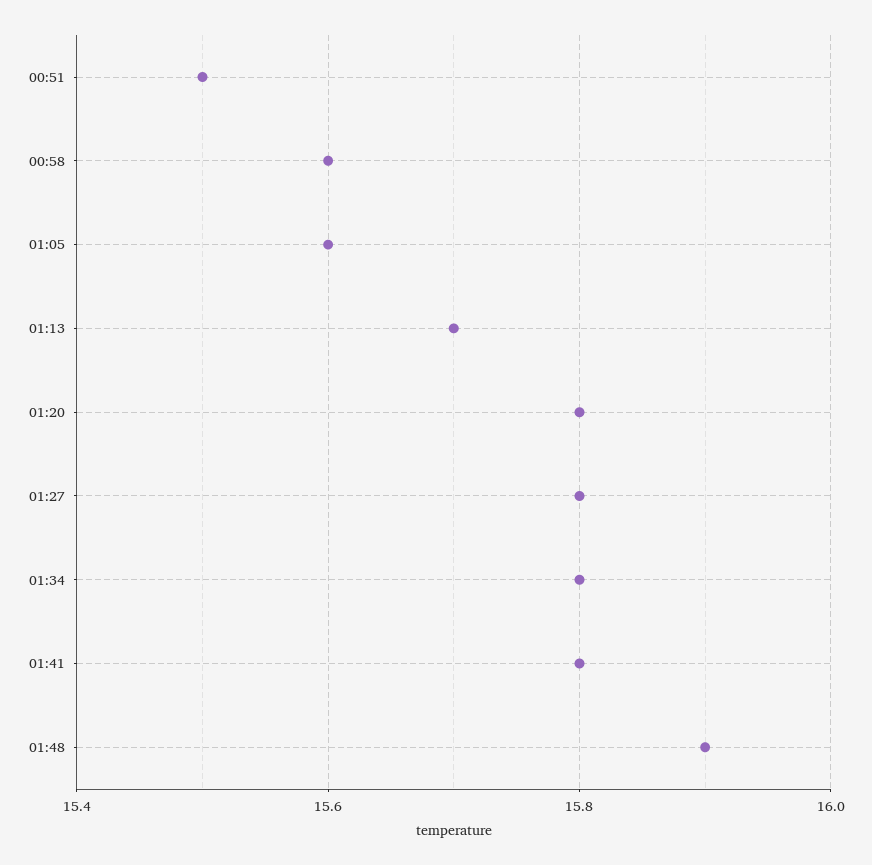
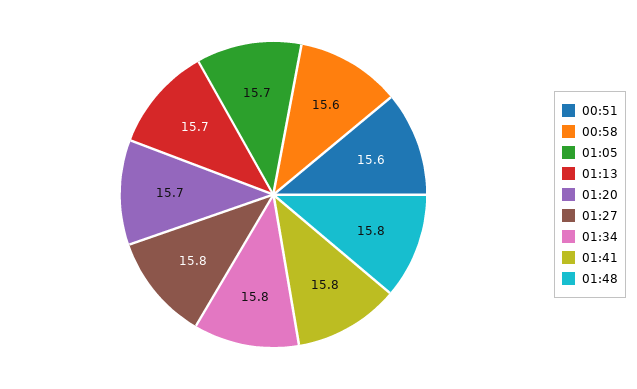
  {
-   "00:51": 15.5,
+   "00:51": 15.6,
    "00:58": 15.6,
-   "01:05": 15.6,
+   "01:05": 15.7,
    "01:13": 15.7,
-   "01:20": 15.8,
+   "01:20": 15.7,
    "01:27": 15.8,
    "01:34": 15.8,
    "01:41": 15.8,
-   "01:48": 15.9
+   "01:48": 15.8
  }

